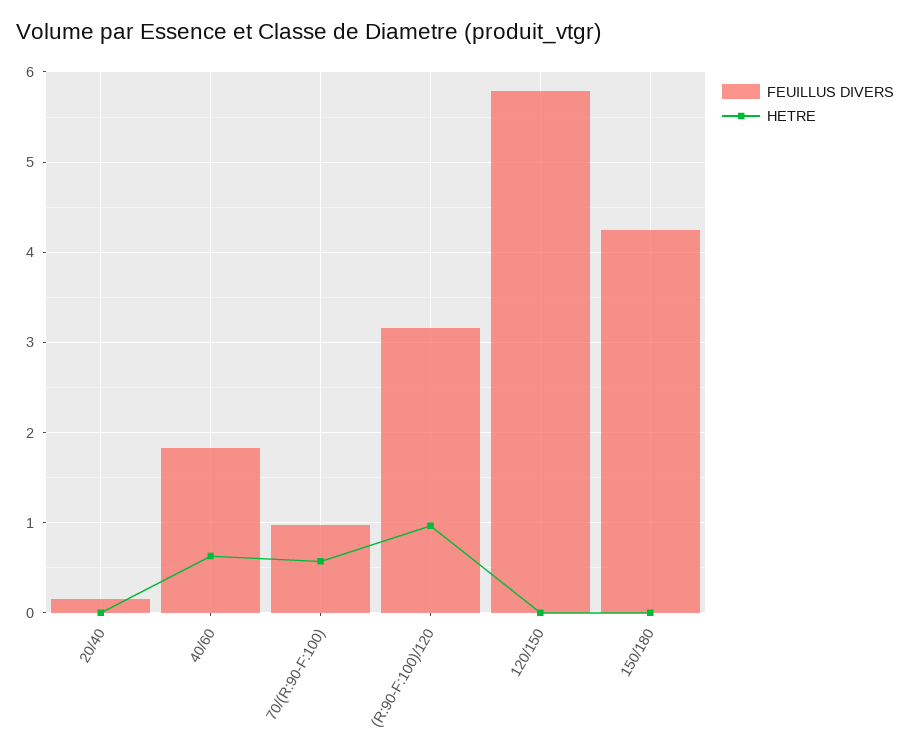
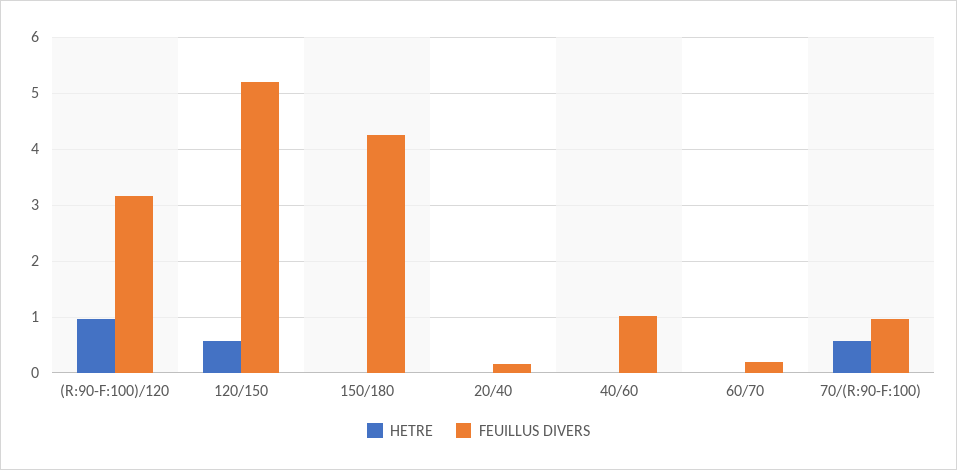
  {
    "FEUILLUS DIVERS": {
      "20/40": 0.2,
-     "40/60": 1.8,
+     "40/60": 1,
      "70/(R:90-F:100)": 1,
      "(R:90-F:100)/120": 3.2,
-     "120/150": 5.8,
+     "120/150": 5.2,
-     "150/180": 4.2
+     "150/180": 4.2,
+     "60/70": 0.2
    },
    "HETRE": {
      "20/40": 0,
-     "40/60": 0.6,
+     "40/60": 0,
      "70/(R:90-F:100)": 0.6,
      "(R:90-F:100)/120": 1,
-     "120/150": 0,
+     "120/150": 0.6,
-     "150/180": 0
+     "150/180": 0,
+     "60/70": 0
    }
  }

